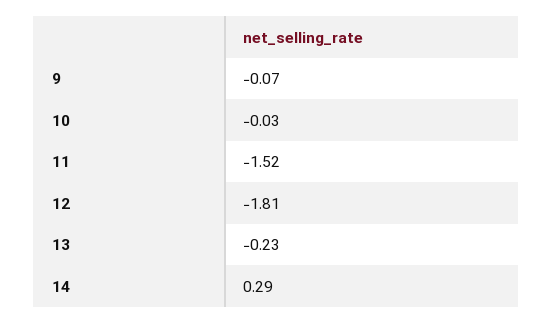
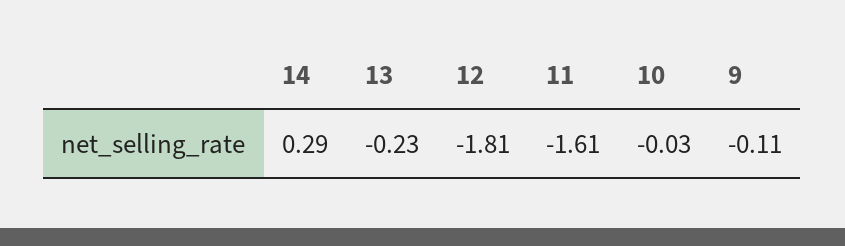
  {
-   "9": -0.07,
+   "9": -0.11,
    "10": -0.03,
-   "11": -1.52,
+   "11": -1.61,
    "12": -1.81,
    "13": -0.23,
    "14": 0.29
  }

